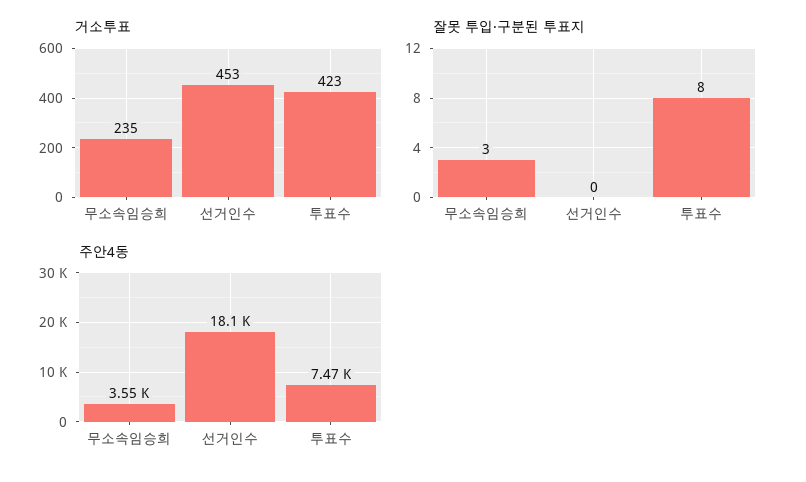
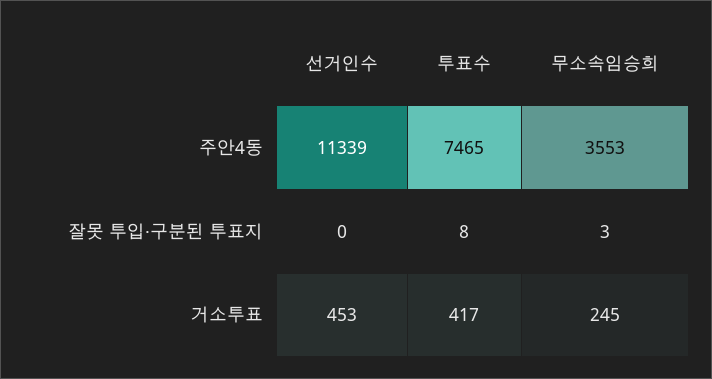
  {
    "거소투표": {
-     "무소속임승희": 235,
+     "무소속임승희": 245,
      "선거인수": 453,
-     "투표수": 423
+     "투표수": 417
    },
    "잘못 투입·구분된 투표지": {
      "무소속임승희": 3,
      "선거인수": 0,
      "투표수": 8
    },
    "주안4동": {
      "무소속임승희": 3553,
-     "선거인수": 18100,
+     "선거인수": 11339,
      "투표수": 7465
    }
  }

